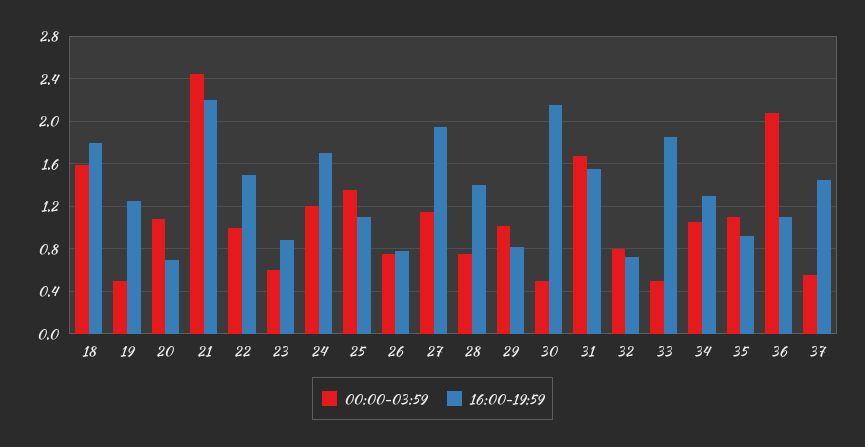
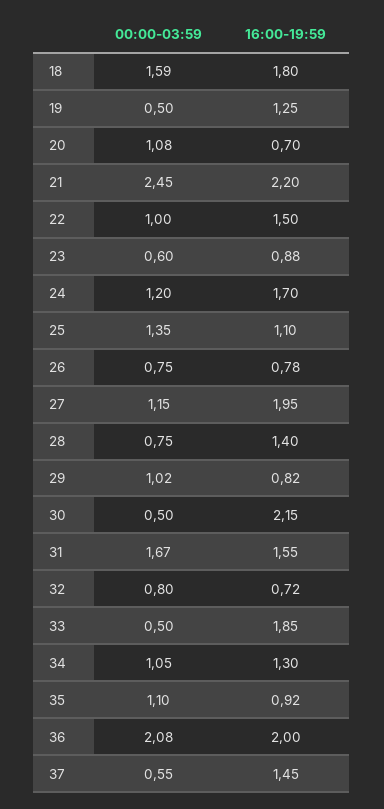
  {
    "00:00-03:59": {
      "18": 1.59,
      "19": 0.5,
      "20": 1.08,
      "21": 2.45,
      "22": 1,
      "23": 0.6,
      "24": 1.2,
      "25": 1.35,
      "26": 0.75,
      "27": 1.15,
      "28": 0.75,
      "29": 1.02,
      "30": 0.5,
      "31": 1.67,
      "32": 0.8,
      "33": 0.5,
      "34": 1.05,
      "35": 1.1,
      "36": 2.08,
      "37": 0.55
    },
    "16:00-19:59": {
      "18": 1.8,
      "19": 1.25,
      "20": 0.7,
      "21": 2.2,
      "22": 1.5,
      "23": 0.88,
      "24": 1.7,
      "25": 1.1,
      "26": 0.78,
      "27": 1.95,
      "28": 1.4,
      "29": 0.82,
      "30": 2.15,
      "31": 1.55,
      "32": 0.72,
      "33": 1.85,
      "34": 1.3,
      "35": 0.92,
-     "36": 1.1,
+     "36": 2,
      "37": 1.45
    }
  }

